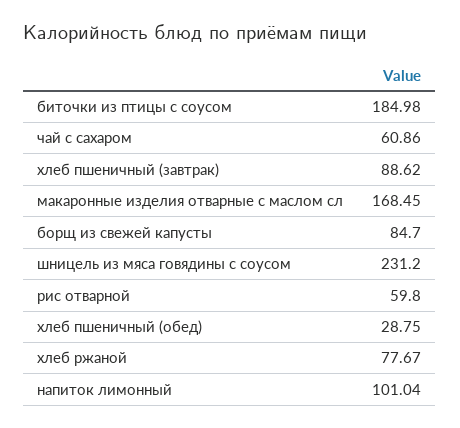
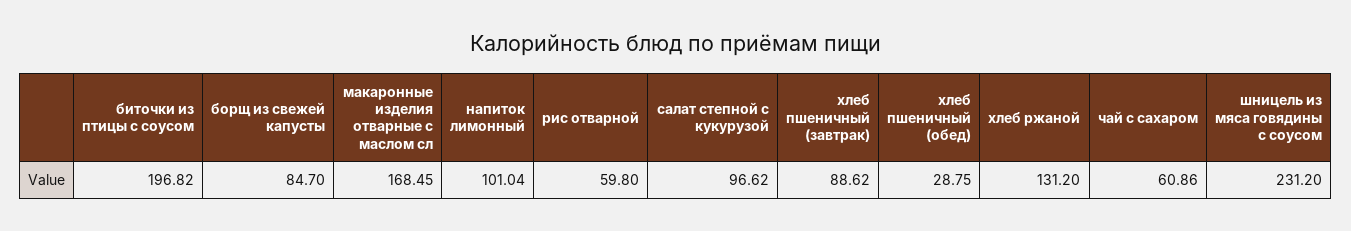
  {
-   "биточки из птицы с соусом": 184.98,
+   "биточки из птицы с соусом": 196.82,
    "чай с сахаром": 60.86,
    "хлеб пшеничный (завтрак)": 88.62,
    "макаронные изделия отварные с маслом сл": 168.45,
    "борщ из свежей капусты": 84.7,
    "шницель из мяса говядины с соусом": 231.2,
    "рис отварной": 59.8,
    "хлеб пшеничный (обед)": 28.75,
-   "хлеб ржаной": 77.67,
+   "хлеб ржаной": 131.2,
-   "напиток лимонный": 101.04
+   "напиток лимонный": 101.04,
+   "салат степной с кукурузой": 96.62
  }

